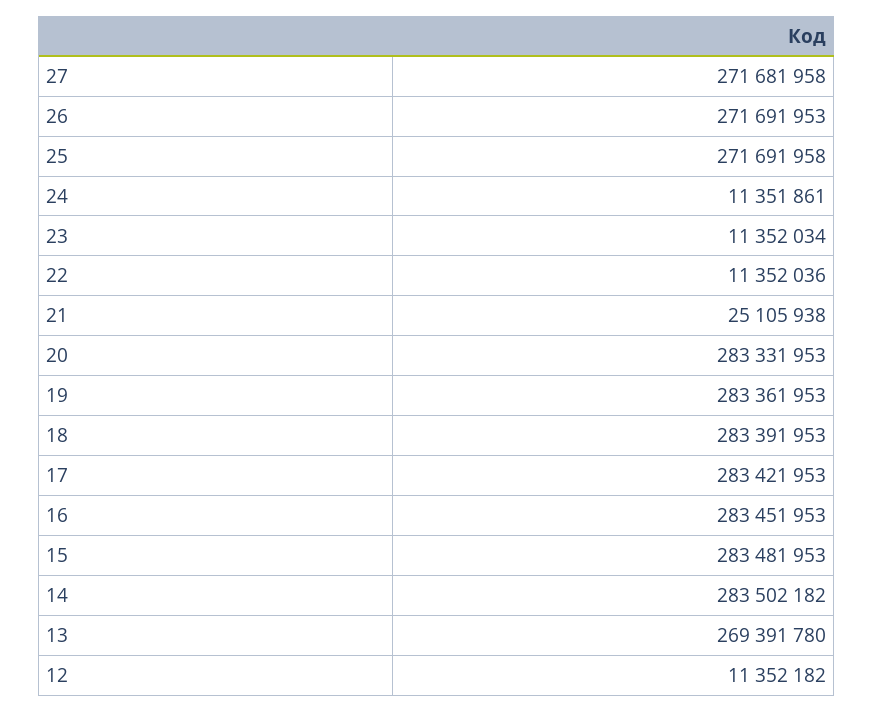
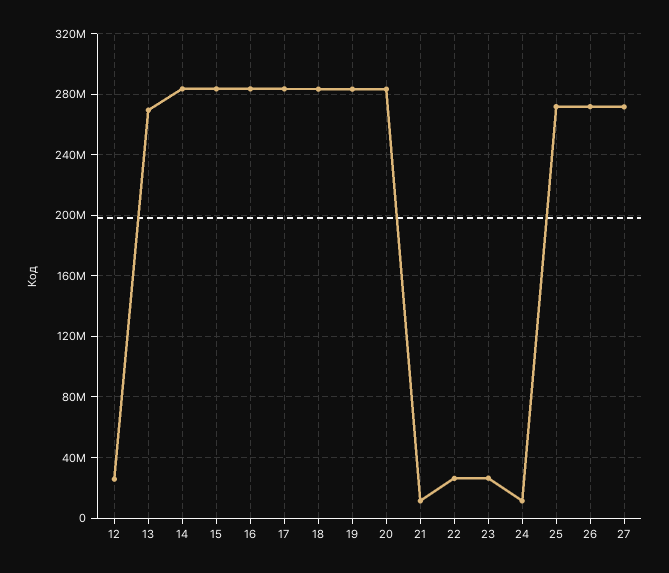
  {
    "27": 271681958,
    "26": 271691953,
    "25": 271691958,
    "24": 11351861,
-   "23": 11352034,
+   "23": 25000000,
-   "22": 11352036,
+   "22": 25000000,
-   "21": 25105938,
+   "21": 10000000,
    "20": 283331953,
    "19": 283361953,
    "18": 283391953,
    "17": 283421953,
    "16": 283451953,
    "15": 283481953,
    "14": 283502182,
    "13": 269391780,
-   "12": 11352182
+   "12": 25000000
  }

